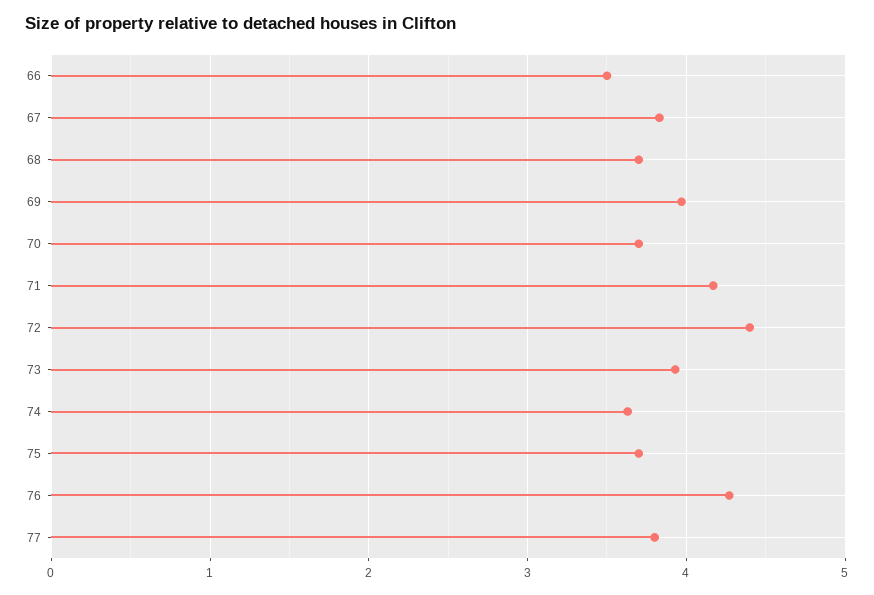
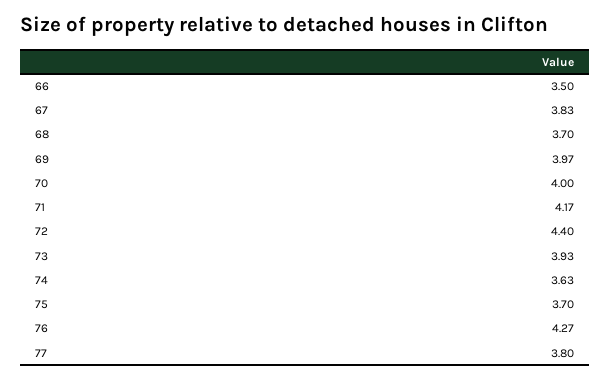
  {
    "66": 3.5,
    "67": 3.83,
    "68": 3.7,
    "69": 3.97,
-   "70": 3.7,
+   "70": 4,
    "71": 4.17,
    "72": 4.4,
    "73": 3.93,
    "74": 3.63,
    "75": 3.7,
    "76": 4.27,
    "77": 3.8
  }

